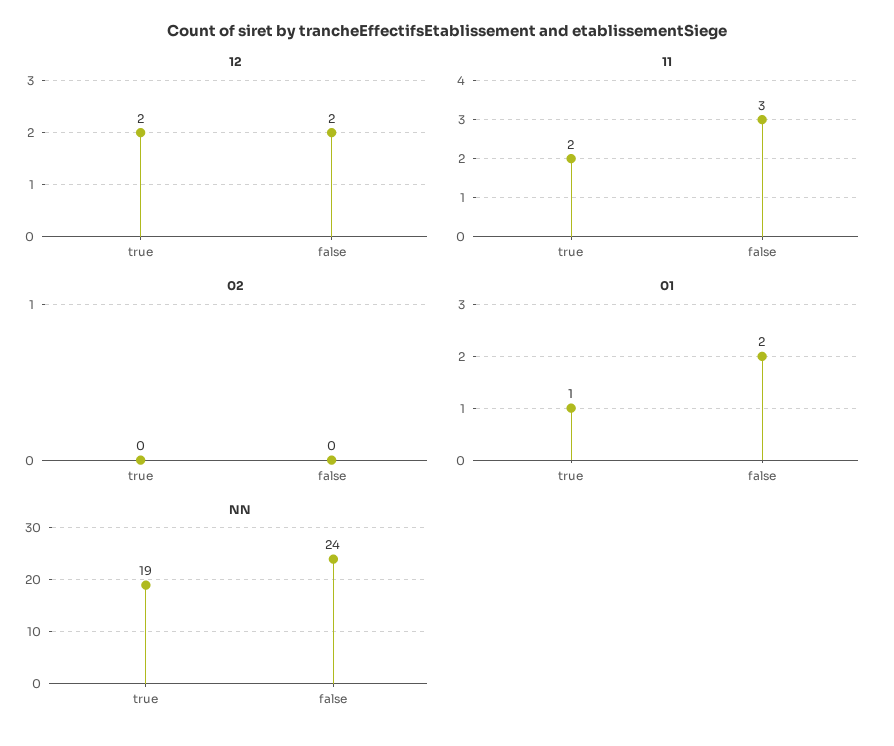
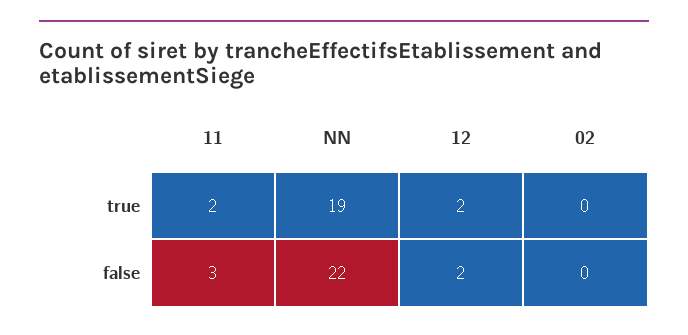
  {
    "12": {
      "true": 2,
      "false": 2
    },
    "11": {
      "true": 2,
      "false": 3
    },
    "02": {
      "true": 0,
      "false": 0
    },
-   "01": {
-     "true": 1,
-     "false": 2
-   },
    "NN": {
      "true": 19,
-     "false": 24
+     "false": 22
    }
  }

